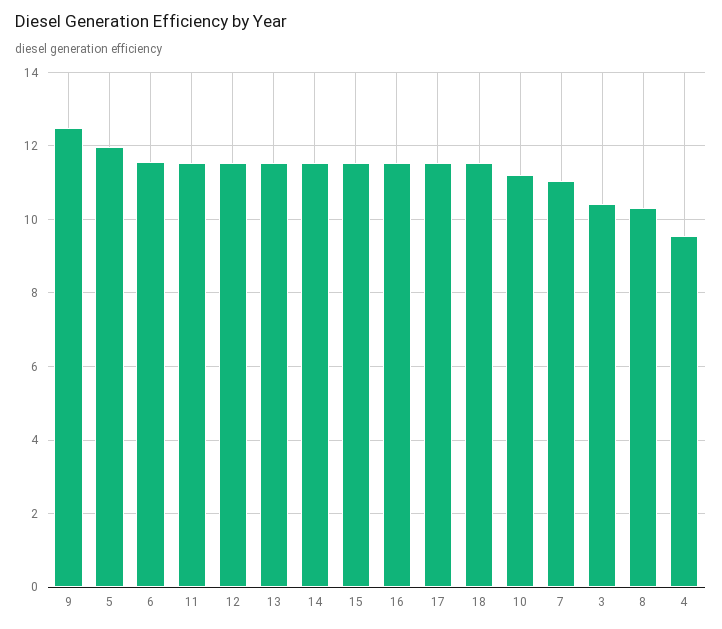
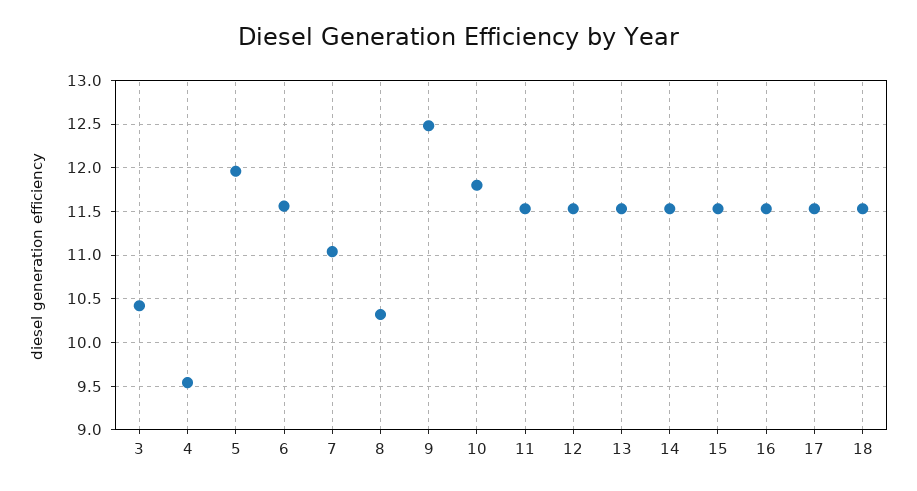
  {
    "9": 12.5,
    "5": 12,
    "6": 11.6,
    "11": 11.5,
    "12": 11.5,
    "13": 11.5,
    "14": 11.5,
    "15": 11.5,
    "16": 11.5,
    "17": 11.5,
    "18": 11.5,
-   "10": 11.2,
+   "10": 11.8,
    "7": 11,
    "3": 10.4,
    "8": 10.3,
    "4": 9.5
  }

